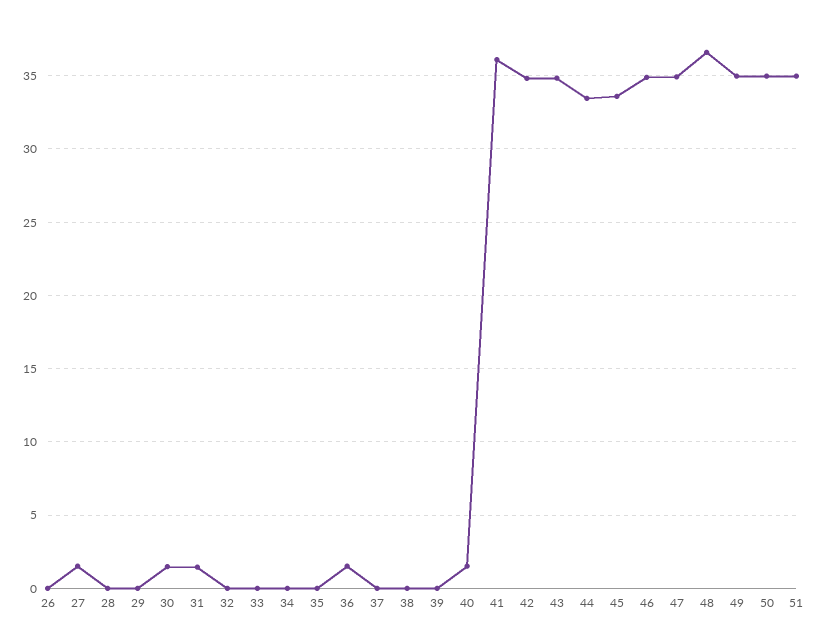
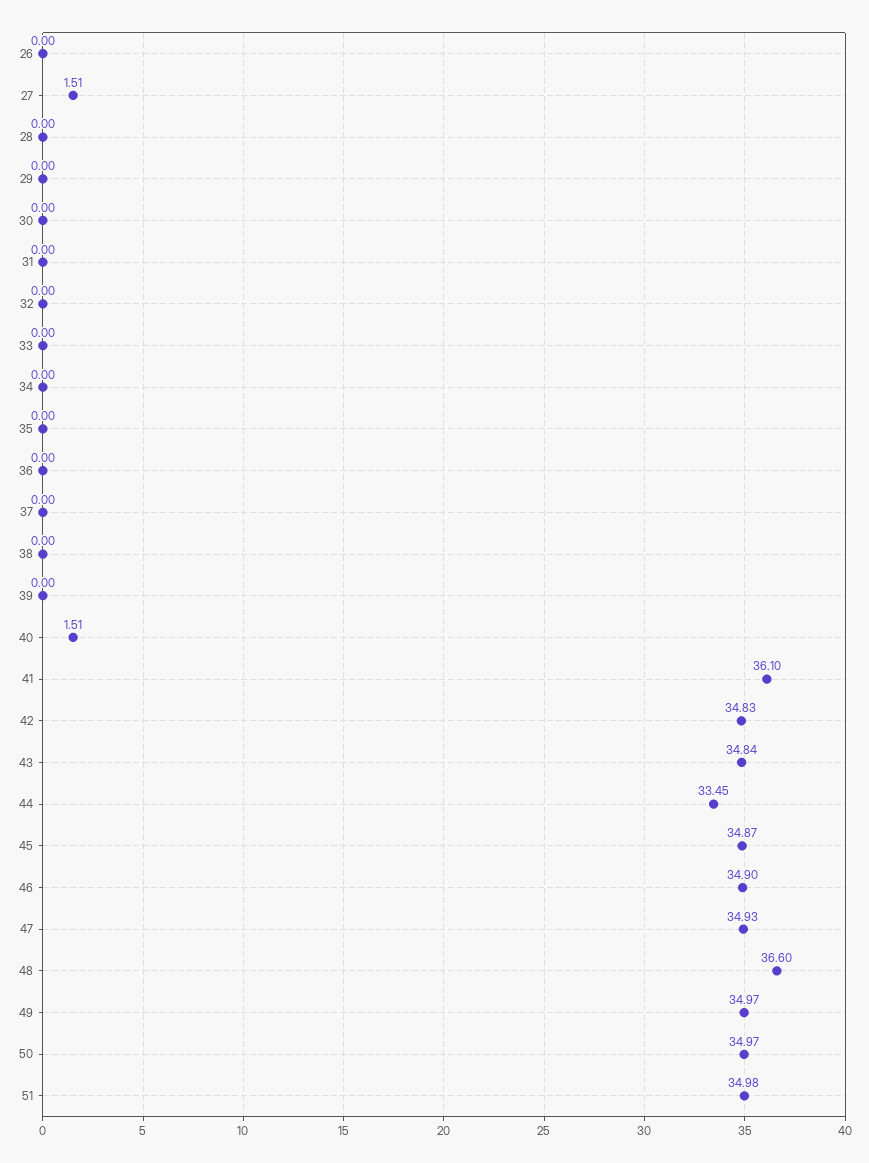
  {
    "26": 0,
    "27": 1.51,
    "28": 0,
    "29": 0,
-   "30": 1.5,
+   "30": 0,
-   "31": 1.5,
+   "31": 0,
    "32": 0,
    "33": 0,
    "34": 0,
    "35": 0,
-   "36": 1.5,
+   "36": 0,
    "37": 0,
    "38": 0,
    "39": 0,
    "40": 1.51,
    "41": 36.1,
    "42": 34.83,
    "43": 34.84,
    "44": 33.45,
-   "45": 33.5,
+   "45": 34.87,
    "46": 34.9,
    "47": 34.93,
    "48": 36.6,
    "49": 34.97,
    "50": 34.97,
    "51": 34.98
  }

